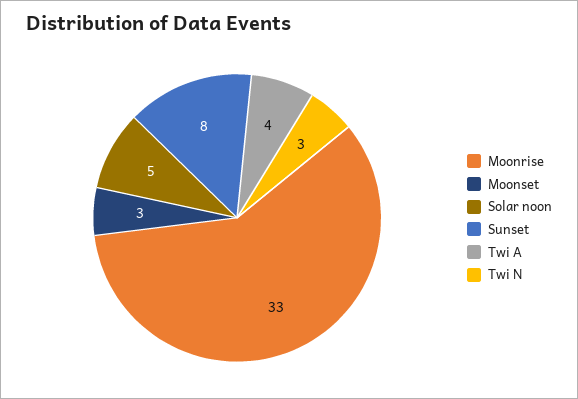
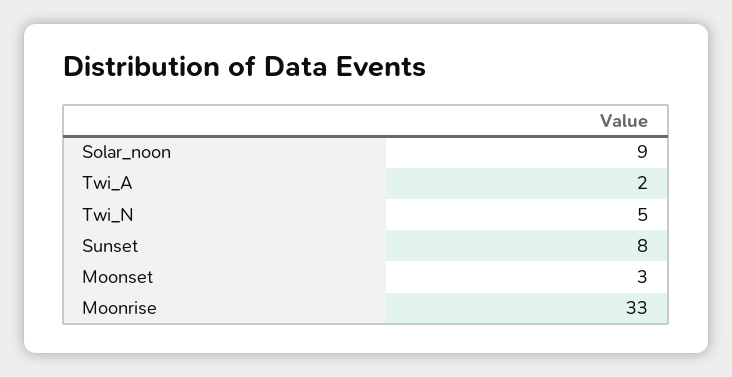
  {
    "Moonrise": 33,
    "Moonset": 3,
-   "Solar noon": 5,
+   "Solar noon": 9,
    "Sunset": 8,
-   "Twi A": 4,
+   "Twi A": 2,
-   "Twi N": 3
+   "Twi N": 5
  }

